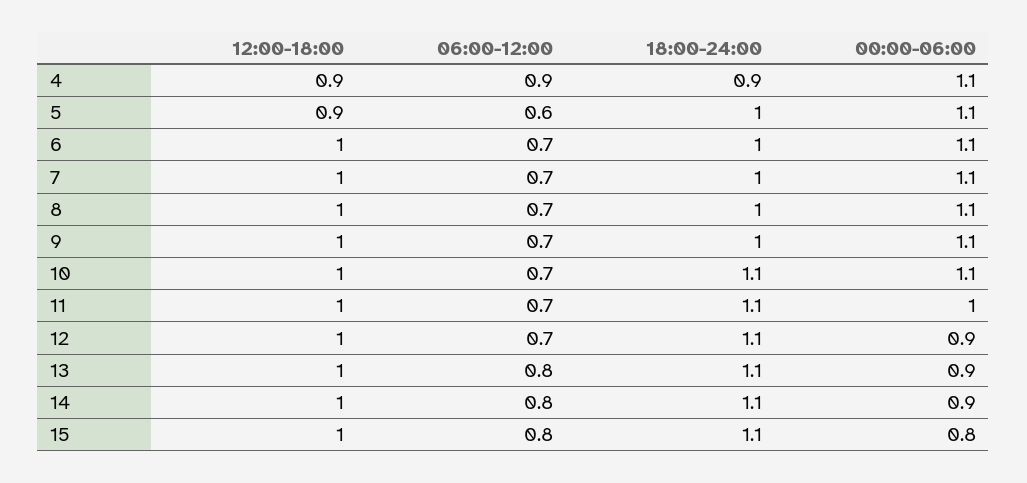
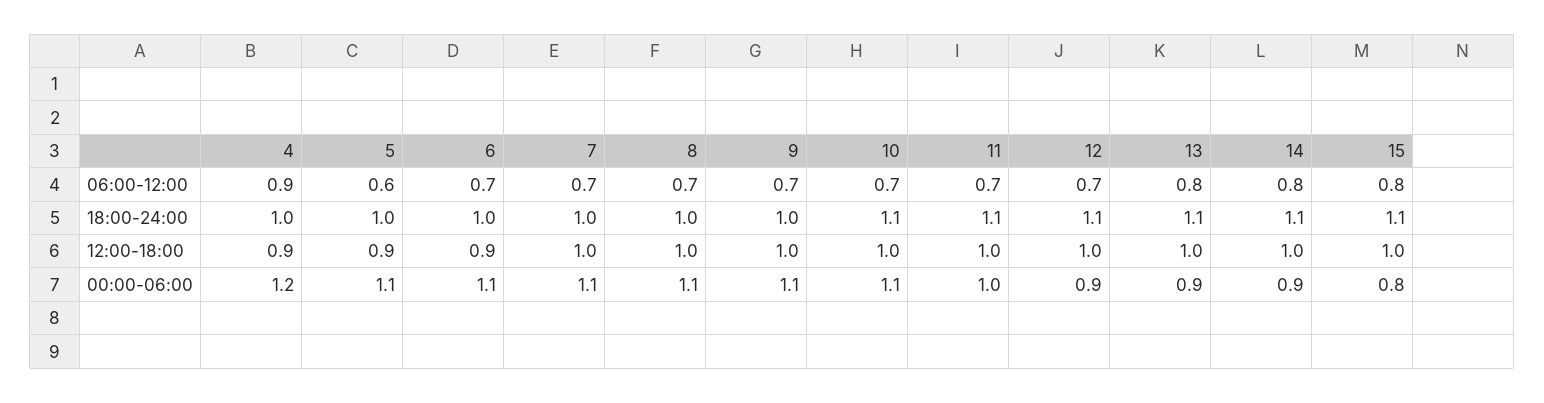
  {
    "12:00-18:00": {
      "4": 0.9,
      "5": 0.9,
-     "6": 1,
+     "6": 0.9,
      "7": 1,
      "8": 1,
      "9": 1,
      "10": 1,
      "11": 1,
      "12": 1,
      "13": 1,
      "14": 1,
      "15": 1
    },
    "06:00-12:00": {
      "4": 0.9,
      "5": 0.6,
      "6": 0.7,
      "7": 0.7,
      "8": 0.7,
      "9": 0.7,
      "10": 0.7,
      "11": 0.7,
      "12": 0.7,
      "13": 0.8,
      "14": 0.8,
      "15": 0.8
    },
    "18:00-24:00": {
-     "4": 0.9,
+     "4": 1,
      "5": 1,
      "6": 1,
      "7": 1,
      "8": 1,
      "9": 1,
      "10": 1.1,
      "11": 1.1,
      "12": 1.1,
      "13": 1.1,
      "14": 1.1,
      "15": 1.1
    },
    "00:00-06:00": {
-     "4": 1.1,
+     "4": 1.2,
      "5": 1.1,
      "6": 1.1,
      "7": 1.1,
      "8": 1.1,
      "9": 1.1,
      "10": 1.1,
      "11": 1,
      "12": 0.9,
      "13": 0.9,
      "14": 0.9,
      "15": 0.8
    }
  }

